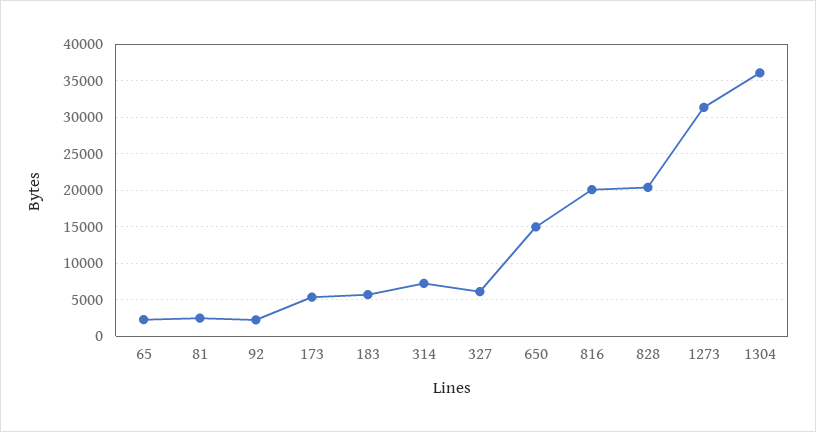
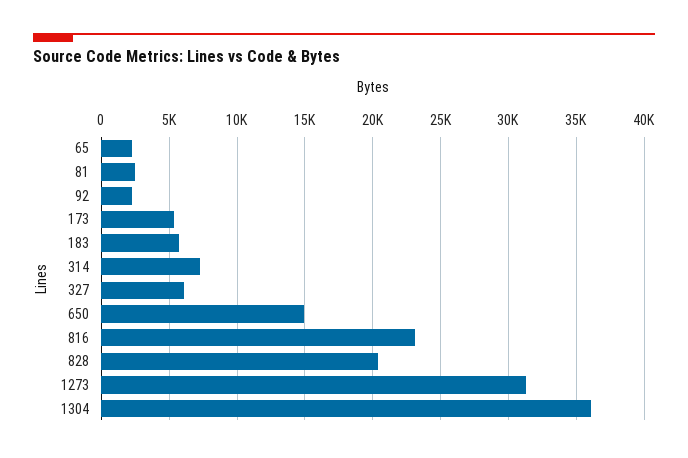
  {
    "65": 2500,
    "81": 2500,
    "92": 2000,
    "173": 5500,
    "183": 5500,
    "314": 7000,
    "327": 6000,
    "650": 15000,
-   "816": 20000,
+   "816": 23000,
    "828": 20500,
    "1273": 31500,
    "1304": 36000
  }

